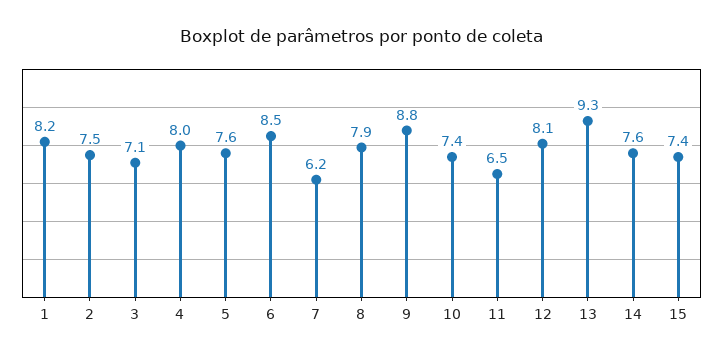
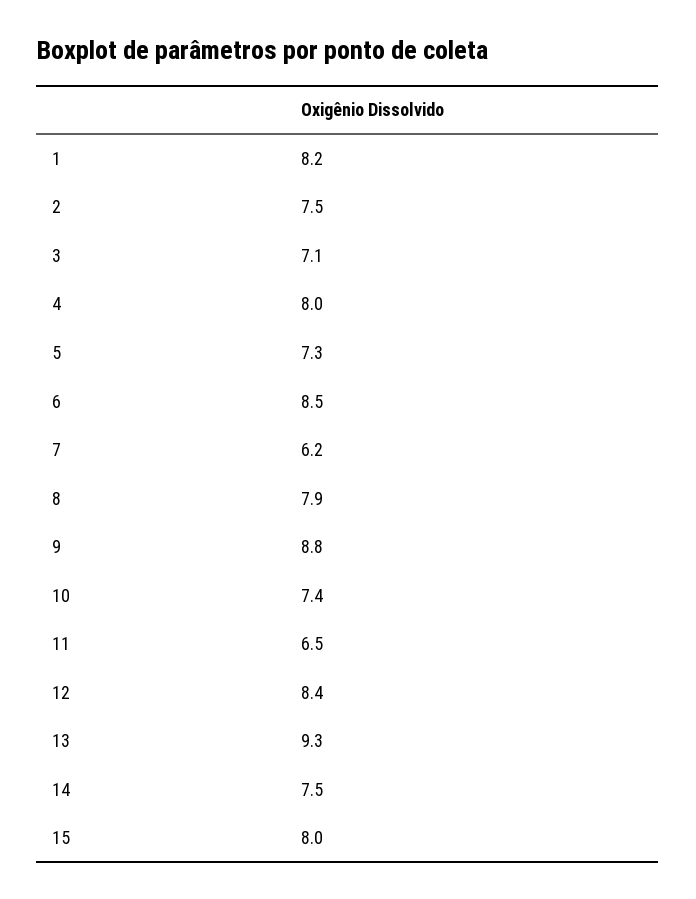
  {
    "1": 8.2,
    "2": 7.5,
    "3": 7.1,
    "4": 8,
-   "5": 7.6,
+   "5": 7.3,
    "6": 8.5,
    "7": 6.2,
    "8": 7.9,
    "9": 8.8,
    "10": 7.4,
    "11": 6.5,
-   "12": 8.1,
+   "12": 8.4,
    "13": 9.3,
-   "14": 7.6,
+   "14": 7.5,
-   "15": 7.4
+   "15": 8
  }

